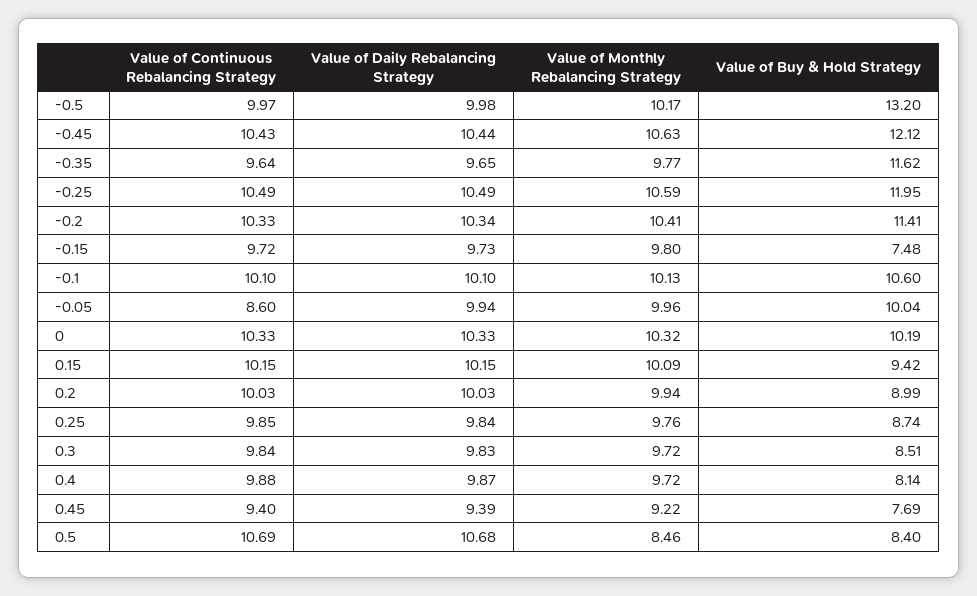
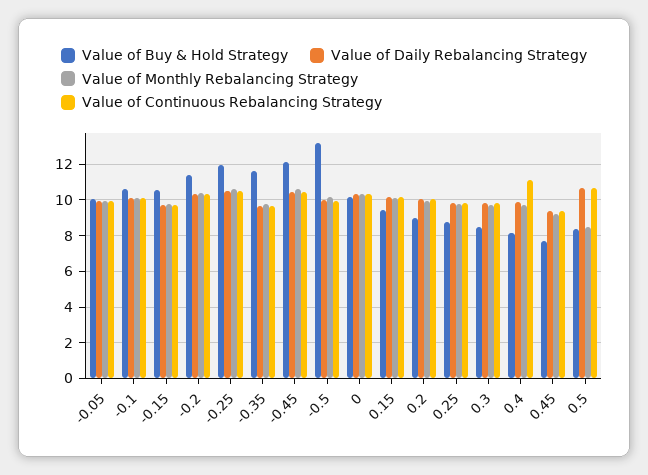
  {
    "Value of Continuous Rebalancing Strategy": {
      "-0.5": 9.97,
      "-0.45": 10.43,
      "-0.35": 9.64,
      "-0.25": 10.49,
      "-0.2": 10.33,
      "-0.15": 9.72,
      "-0.1": 10.1,
-     "-0.05": 8.6,
+     "-0.05": 10,
      "0": 10.33,
      "0.15": 10.15,
      "0.2": 10.03,
      "0.25": 9.85,
      "0.3": 9.84,
-     "0.4": 9.88,
+     "0.4": 11,
      "0.45": 9.4,
      "0.5": 10.69
    },
    "Value of Daily Rebalancing Strategy": {
      "-0.5": 9.98,
      "-0.45": 10.44,
      "-0.35": 9.65,
      "-0.25": 10.49,
      "-0.2": 10.34,
      "-0.15": 9.73,
      "-0.1": 10.1,
      "-0.05": 9.94,
      "0": 10.33,
      "0.15": 10.15,
      "0.2": 10.03,
      "0.25": 9.84,
      "0.3": 9.83,
      "0.4": 9.87,
      "0.45": 9.39,
      "0.5": 10.68
    },
    "Value of Monthly Rebalancing Strategy": {
      "-0.5": 10.17,
      "-0.45": 10.63,
      "-0.35": 9.77,
      "-0.25": 10.59,
      "-0.2": 10.41,
      "-0.15": 9.8,
      "-0.1": 10.13,
      "-0.05": 9.96,
      "0": 10.32,
      "0.15": 10.09,
      "0.2": 9.94,
      "0.25": 9.76,
      "0.3": 9.72,
      "0.4": 9.72,
      "0.45": 9.22,
      "0.5": 8.46
    },
    "Value of Buy & Hold Strategy": {
      "-0.5": 13.2,
      "-0.45": 12.12,
      "-0.35": 11.62,
      "-0.25": 11.95,
      "-0.2": 11.41,
-     "-0.15": 7.48,
+     "-0.15": 10.5,
      "-0.1": 10.6,
      "-0.05": 10.04,
      "0": 10.19,
      "0.15": 9.42,
      "0.2": 8.99,
      "0.25": 8.74,
      "0.3": 8.51,
      "0.4": 8.14,
      "0.45": 7.69,
      "0.5": 8.4
    }
  }

